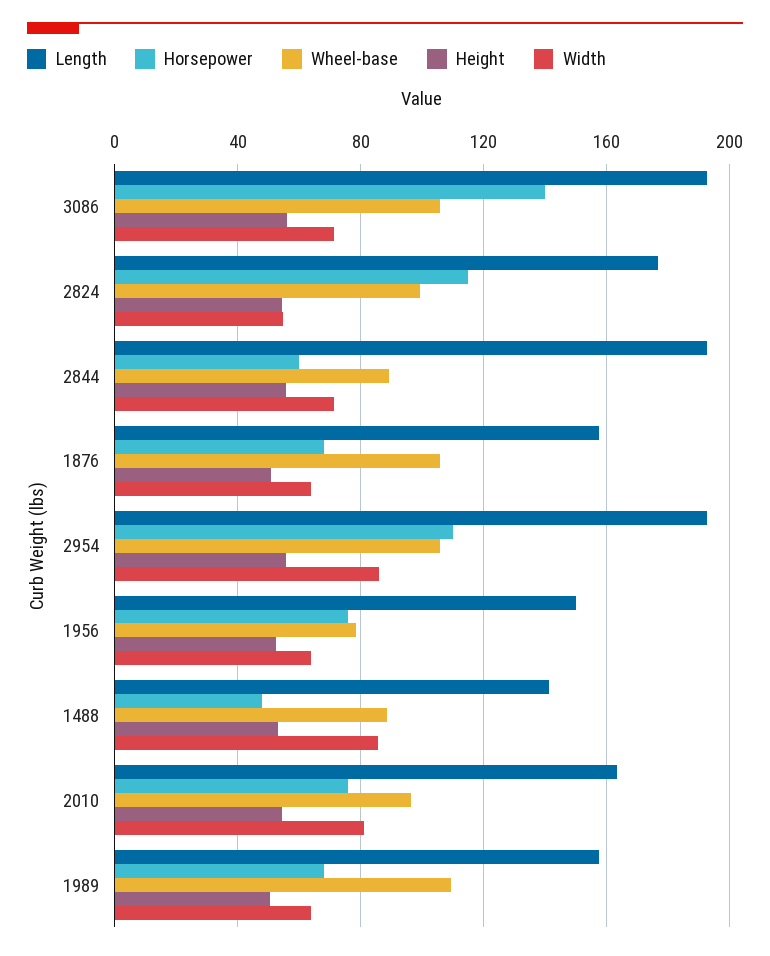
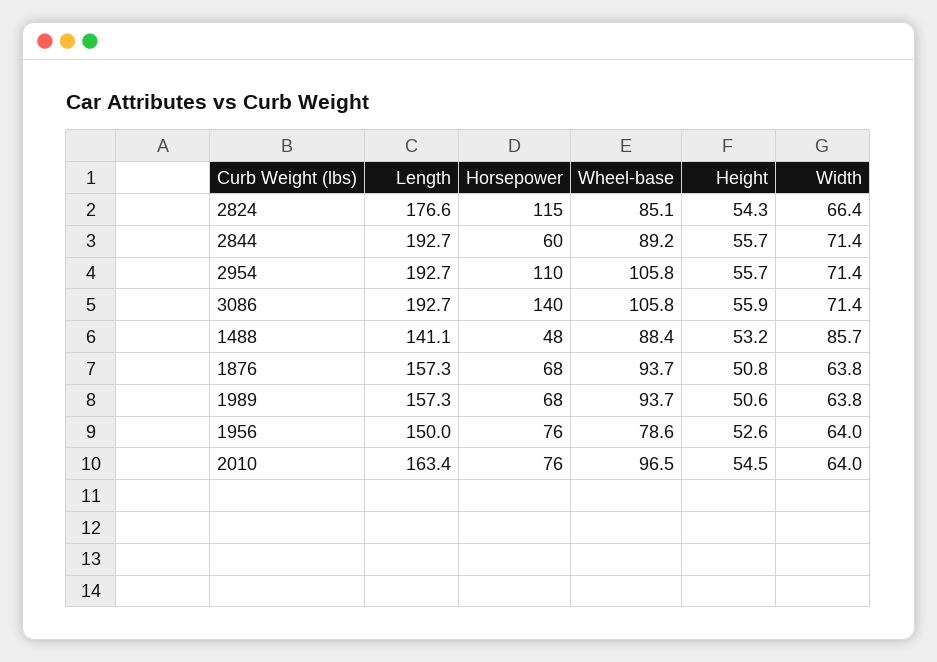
  {
    "Length": {
      "3086": 192.7,
      "2824": 176.6,
      "2844": 192.7,
      "1876": 157.3,
      "2954": 192.7,
      "1956": 150,
      "1488": 141.1,
      "2010": 163.4,
      "1989": 157.3
    },
    "Horsepower": {
      "3086": 140,
      "2824": 115,
      "2844": 60,
      "1876": 68,
      "2954": 110,
      "1956": 76,
      "1488": 48,
      "2010": 76,
      "1989": 68
    },
    "Wheel-base": {
      "3086": 105.8,
-     "2824": 100,
+     "2824": 85.1,
      "2844": 89.2,
-     "1876": 105,
+     "1876": 93.7,
      "2954": 105.8,
      "1956": 78.6,
      "1488": 88.4,
      "2010": 96.5,
-     "1989": 110
+     "1989": 93.7
    },
    "Height": {
      "3086": 55.9,
      "2824": 54.3,
      "2844": 55.7,
      "1876": 50.8,
      "2954": 55.7,
      "1956": 52.6,
      "1488": 53.2,
      "2010": 54.5,
      "1989": 50.6
    },
    "Width": {
      "3086": 71.4,
-     "2824": 55,
+     "2824": 66.4,
      "2844": 71.4,
      "1876": 63.8,
-     "2954": 85,
+     "2954": 71.4,
      "1956": 64,
      "1488": 85.7,
-     "2010": 80,
+     "2010": 64,
      "1989": 63.8
    }
  }

